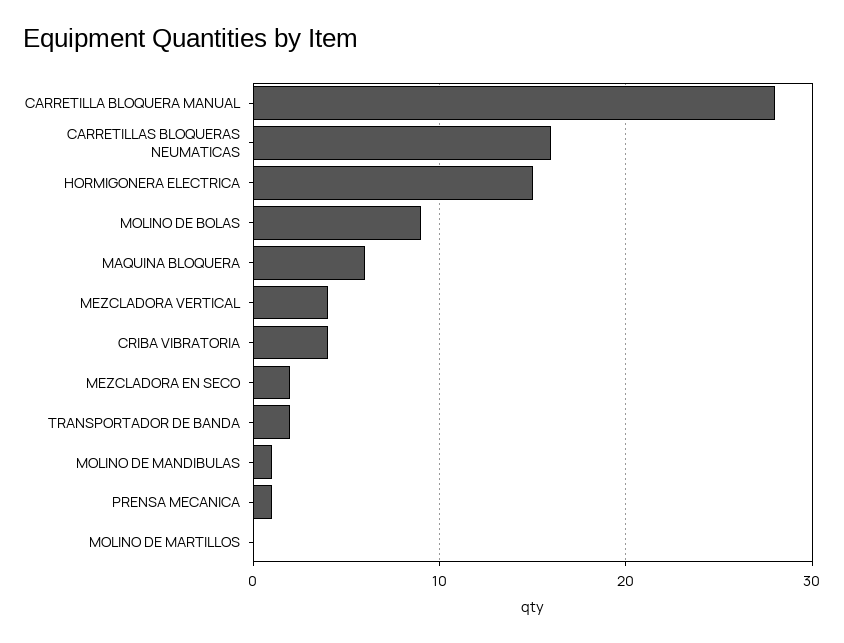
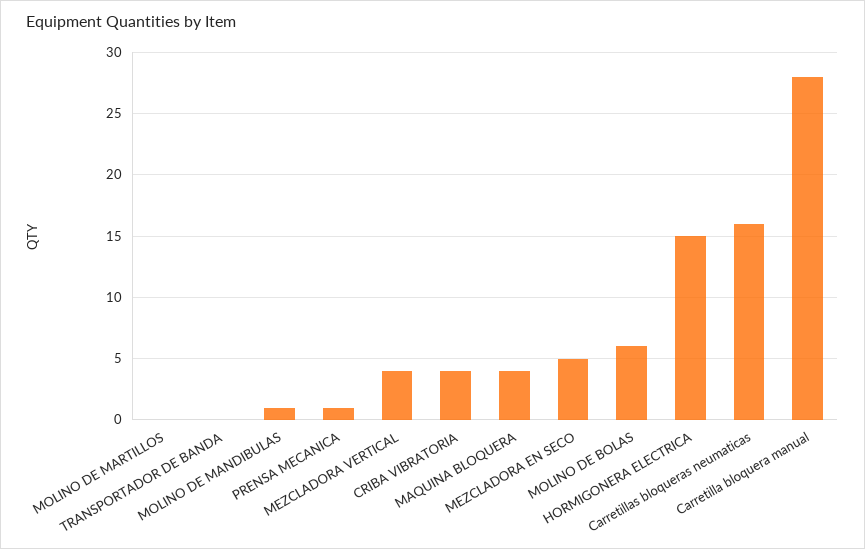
  {
    "CARRETILLA BLOQUERA MANUAL": 28,
    "CARRETILLAS BLOQUERAS NEUMATICAS": 16,
    "HORMIGONERA ELECTRICA": 15,
-   "MOLINO DE BOLAS": 9,
+   "MOLINO DE BOLAS": 6,
-   "MAQUINA BLOQUERA": 6,
+   "MAQUINA BLOQUERA": 4,
    "MEZCLADORA VERTICAL": 4,
    "CRIBA VIBRATORIA": 4,
-   "MEZCLADORA EN SECO": 2,
+   "MEZCLADORA EN SECO": 5,
-   "TRANSPORTADOR DE BANDA": 2,
+   "TRANSPORTADOR DE BANDA": 0,
    "MOLINO DE MANDIBULAS": 1,
    "PRENSA MECANICA": 1,
    "MOLINO DE MARTILLOS": 0
  }

